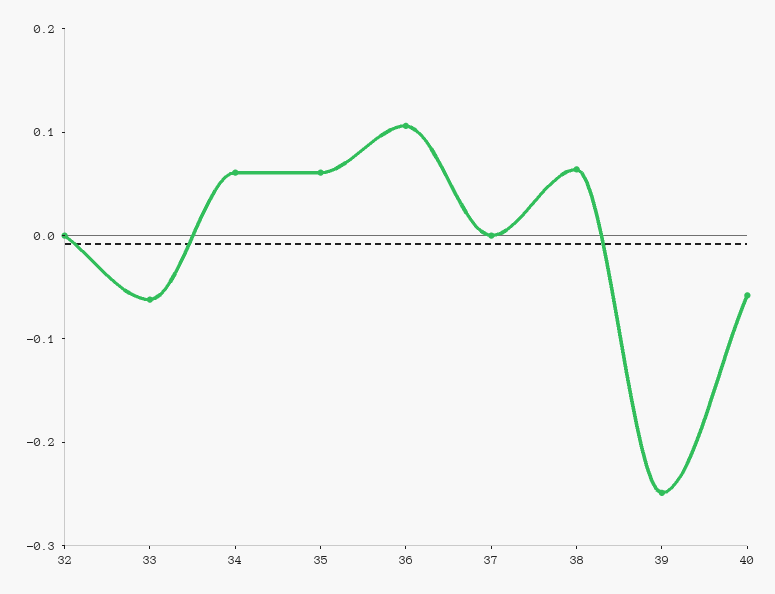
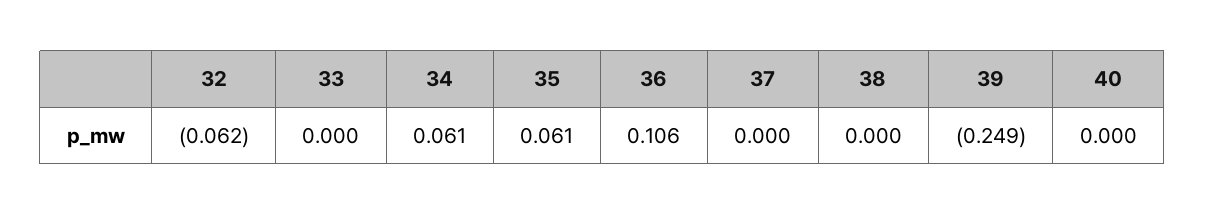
  {
-   "32": 0,
+   "32": -0.062,
-   "33": -0.06,
+   "33": 0,
    "34": 0.061,
    "35": 0.061,
    "36": 0.106,
    "37": 0,
-   "38": 0.06,
+   "38": 0,
    "39": -0.249,
-   "40": -0.06
+   "40": 0
  }

